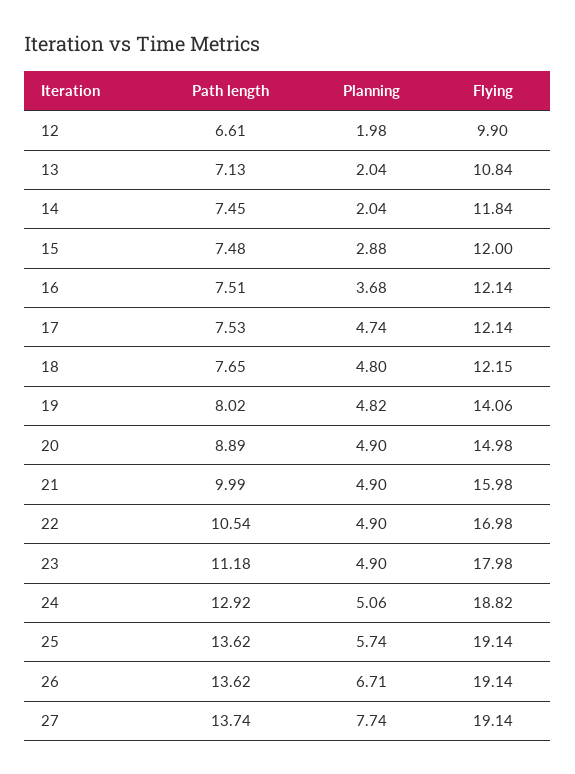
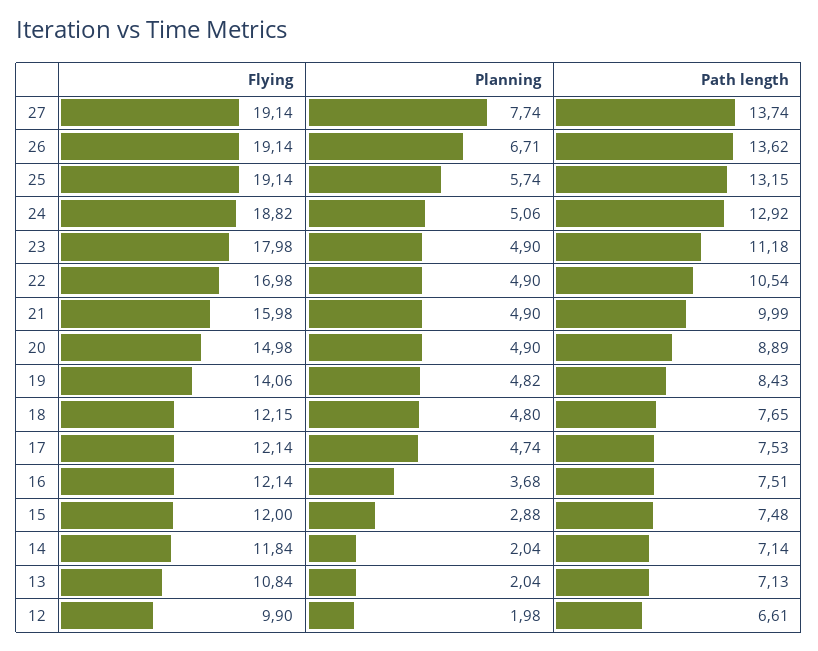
  {
    "Path length": {
      "12": 6.61,
      "13": 7.13,
-     "14": 7.45,
+     "14": 7.14,
      "15": 7.48,
      "16": 7.51,
      "17": 7.53,
      "18": 7.65,
-     "19": 8.02,
+     "19": 8.43,
      "20": 8.89,
      "21": 9.99,
      "22": 10.54,
      "23": 11.18,
      "24": 12.92,
-     "25": 13.62,
+     "25": 13.15,
      "26": 13.62,
      "27": 13.74
    },
    "Planning": {
      "12": 1.98,
      "13": 2.04,
      "14": 2.04,
      "15": 2.88,
      "16": 3.68,
      "17": 4.74,
      "18": 4.8,
      "19": 4.82,
      "20": 4.9,
      "21": 4.9,
      "22": 4.9,
      "23": 4.9,
      "24": 5.06,
      "25": 5.74,
      "26": 6.71,
      "27": 7.74
    },
    "Flying": {
      "12": 9.9,
      "13": 10.84,
      "14": 11.84,
      "15": 12,
      "16": 12.14,
      "17": 12.14,
      "18": 12.15,
      "19": 14.06,
      "20": 14.98,
      "21": 15.98,
      "22": 16.98,
      "23": 17.98,
      "24": 18.82,
      "25": 19.14,
      "26": 19.14,
      "27": 19.14
    }
  }

